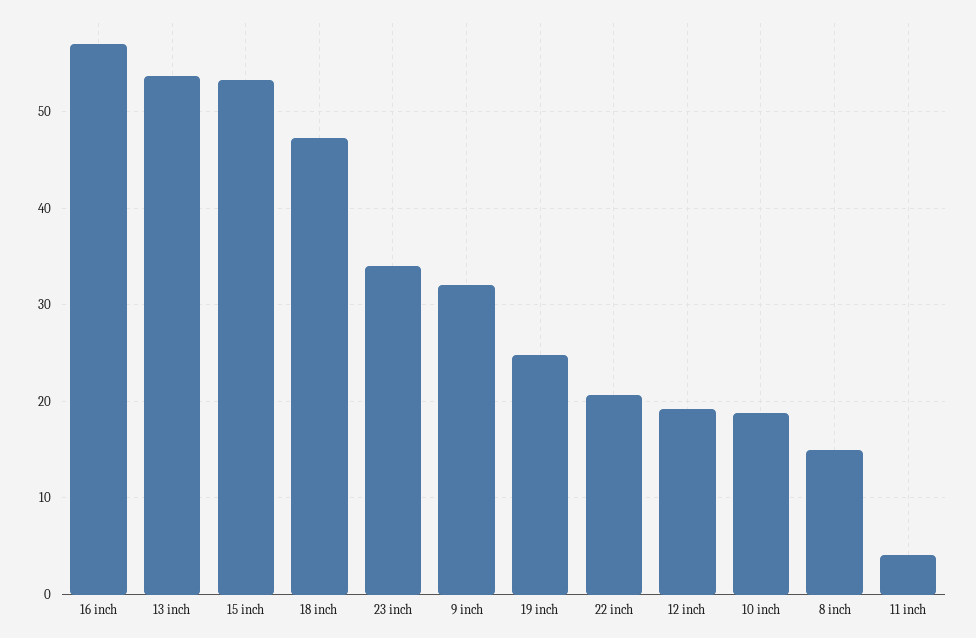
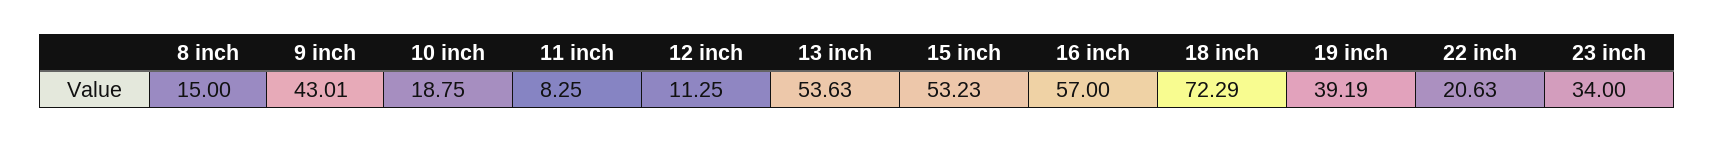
  {
    "16 inch": 57,
    "13 inch": 53.63,
    "15 inch": 53.23,
-   "18 inch": 47,
+   "18 inch": 72.29,
    "23 inch": 34,
-   "9 inch": 32,
+   "9 inch": 43.01,
-   "19 inch": 25,
+   "19 inch": 39.19,
    "22 inch": 20.63,
-   "12 inch": 19,
+   "12 inch": 11.25,
    "10 inch": 18.75,
    "8 inch": 15,
-   "11 inch": 4
+   "11 inch": 8.25
  }

